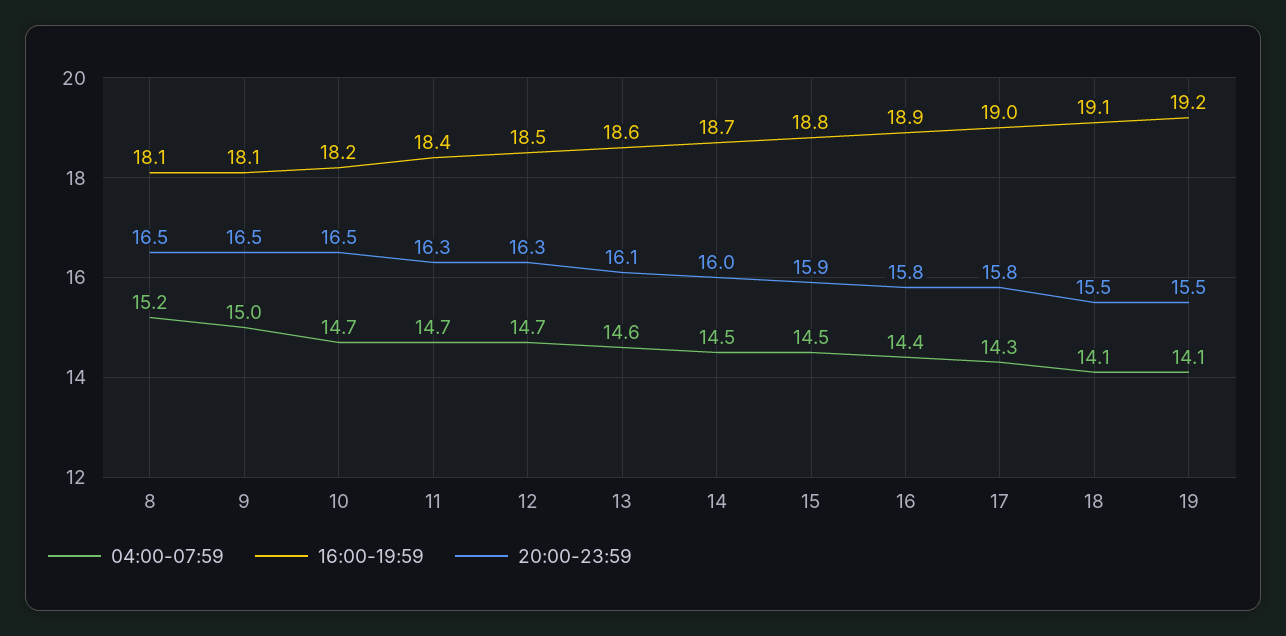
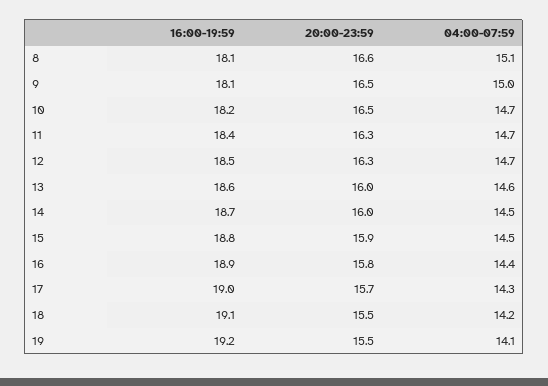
  {
    "04:00-07:59": {
-     "8": 15.2,
+     "8": 15.1,
      "9": 15,
      "10": 14.7,
      "11": 14.7,
      "12": 14.7,
      "13": 14.6,
      "14": 14.5,
      "15": 14.5,
      "16": 14.4,
      "17": 14.3,
-     "18": 14.1,
+     "18": 14.2,
      "19": 14.1
    },
    "16:00-19:59": {
      "8": 18.1,
      "9": 18.1,
      "10": 18.2,
      "11": 18.4,
      "12": 18.5,
      "13": 18.6,
      "14": 18.7,
      "15": 18.8,
      "16": 18.9,
      "17": 19,
      "18": 19.1,
      "19": 19.2
    },
    "20:00-23:59": {
-     "8": 16.5,
+     "8": 16.6,
      "9": 16.5,
      "10": 16.5,
      "11": 16.3,
      "12": 16.3,
-     "13": 16.1,
+     "13": 16,
      "14": 16,
      "15": 15.9,
      "16": 15.8,
-     "17": 15.8,
+     "17": 15.7,
      "18": 15.5,
      "19": 15.5
    }
  }

